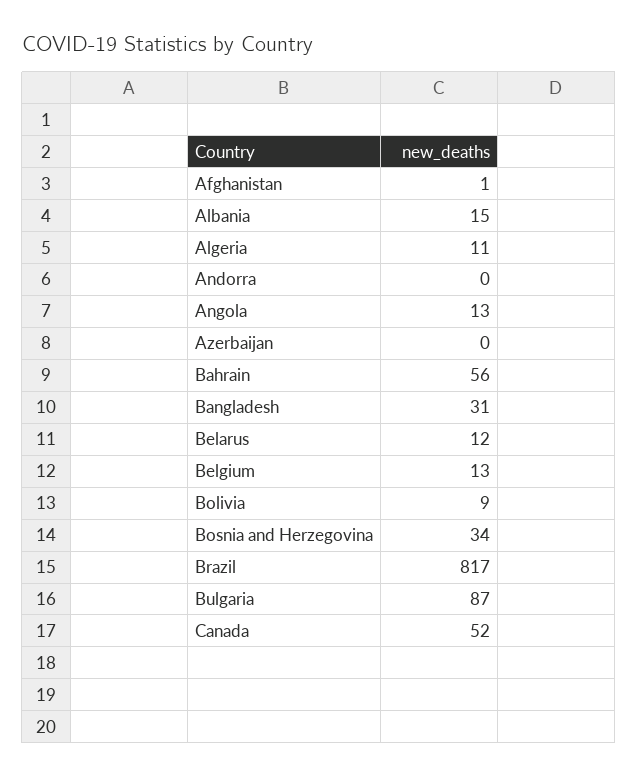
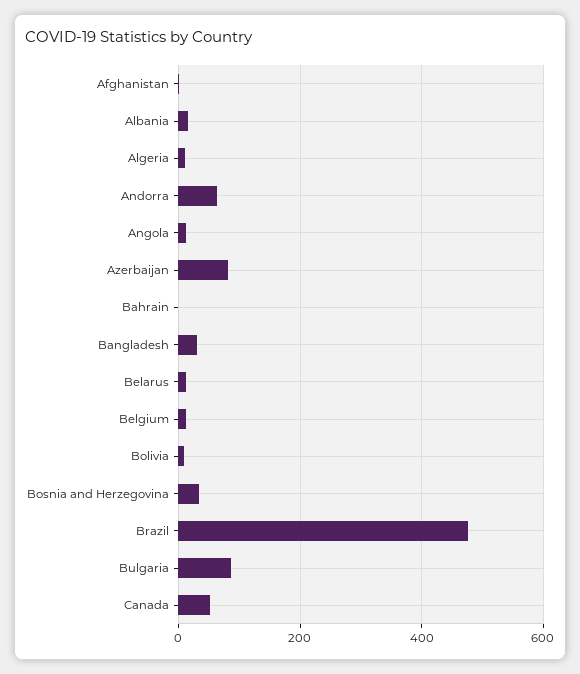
  {
    "Afghanistan": 1,
    "Albania": 15,
    "Algeria": 11,
-   "Andorra": 0,
+   "Andorra": 60,
    "Angola": 13,
-   "Azerbaijan": 0,
+   "Azerbaijan": 80,
-   "Bahrain": 56,
+   "Bahrain": 0,
    "Bangladesh": 31,
    "Belarus": 12,
    "Belgium": 13,
    "Bolivia": 9,
    "Bosnia and Herzegovina": 34,
-   "Brazil": 817,
+   "Brazil": 480,
    "Bulgaria": 87,
    "Canada": 52
  }

